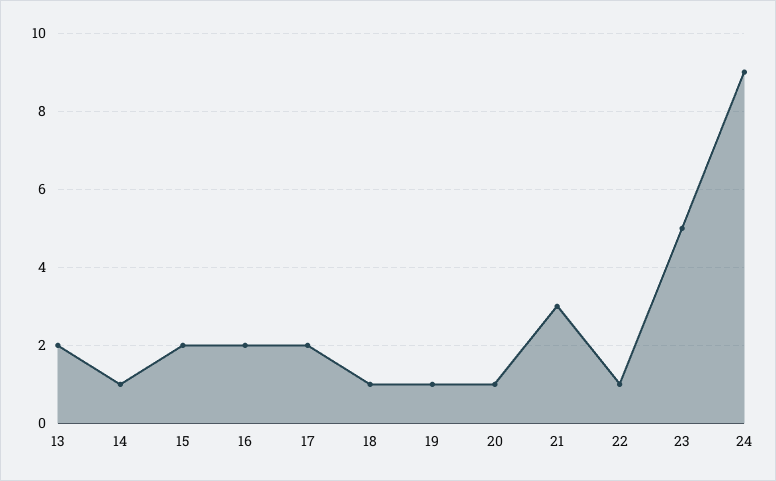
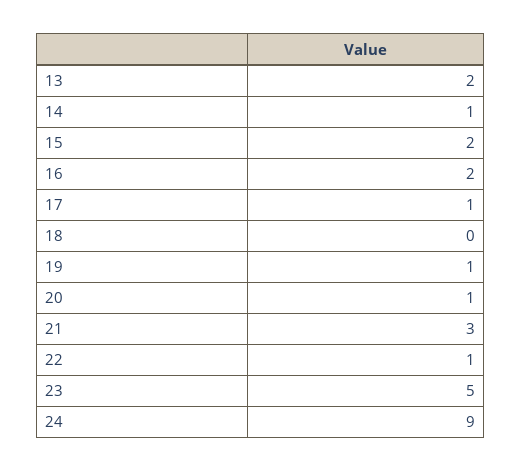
  {
    "13": 2,
    "14": 1,
    "15": 2,
    "16": 2,
-   "17": 2,
+   "17": 1,
-   "18": 1,
+   "18": 0,
    "19": 1,
    "20": 1,
    "21": 3,
    "22": 1,
    "23": 5,
    "24": 9
  }

